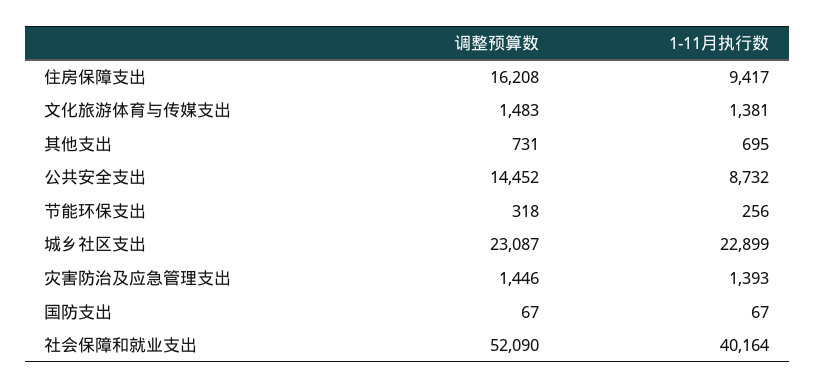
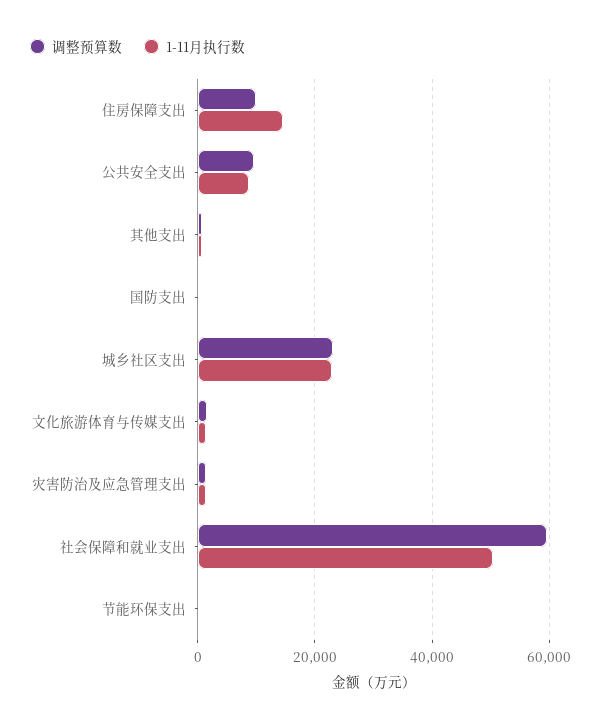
  {
    "调整预算数": {
-     "住房保障支出": 16208,
+     "住房保障支出": 10000,
      "文化旅游体育与传媒支出": 1483,
      "其他支出": 731,
-     "公共安全支出": 14452,
+     "公共安全支出": 10000,
      "节能环保支出": 318,
      "城乡社区支出": 23087,
      "灾害防治及应急管理支出": 1446,
      "国防支出": 67,
-     "社会保障和就业支出": 52090
+     "社会保障和就业支出": 60000
    },
    "1-11月执行数": {
-     "住房保障支出": 9417,
+     "住房保障支出": 14000,
      "文化旅游体育与传媒支出": 1381,
      "其他支出": 695,
      "公共安全支出": 8732,
      "节能环保支出": 256,
      "城乡社区支出": 22899,
      "灾害防治及应急管理支出": 1393,
      "国防支出": 67,
-     "社会保障和就业支出": 40164
+     "社会保障和就业支出": 50000
    }
  }

